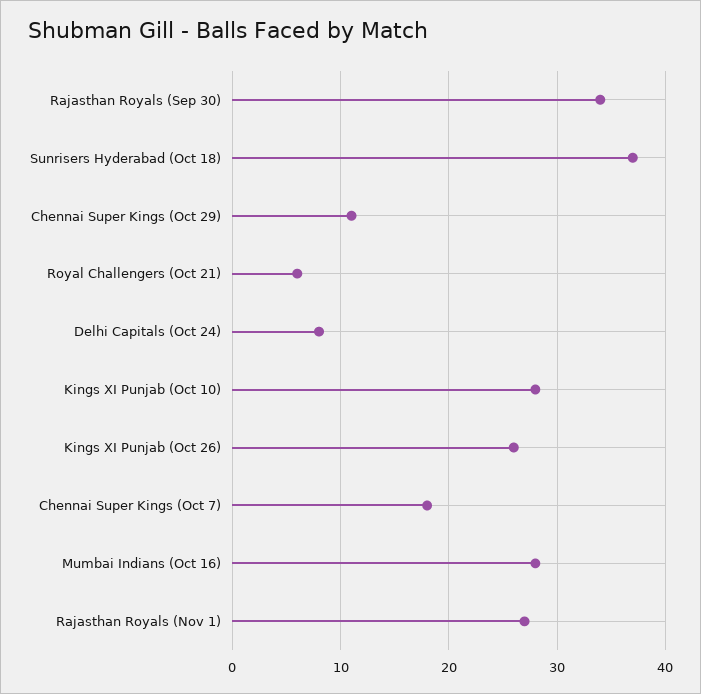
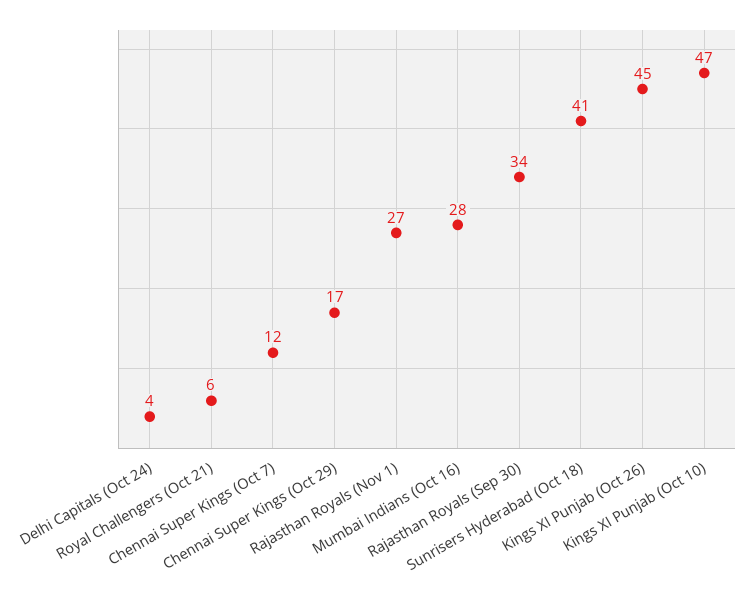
  {
    "Rajasthan Royals (Sep 30)": 34,
-   "Sunrisers Hyderabad (Oct 18)": 37,
+   "Sunrisers Hyderabad (Oct 18)": 41,
-   "Chennai Super Kings (Oct 29)": 11,
+   "Chennai Super Kings (Oct 29)": 17,
    "Royal Challengers (Oct 21)": 6,
-   "Delhi Capitals (Oct 24)": 8,
+   "Delhi Capitals (Oct 24)": 4,
-   "Kings XI Punjab (Oct 10)": 28,
+   "Kings XI Punjab (Oct 10)": 47,
-   "Kings XI Punjab (Oct 26)": 26,
+   "Kings XI Punjab (Oct 26)": 45,
-   "Chennai Super Kings (Oct 7)": 18,
+   "Chennai Super Kings (Oct 7)": 12,
    "Mumbai Indians (Oct 16)": 28,
    "Rajasthan Royals (Nov 1)": 27
  }

